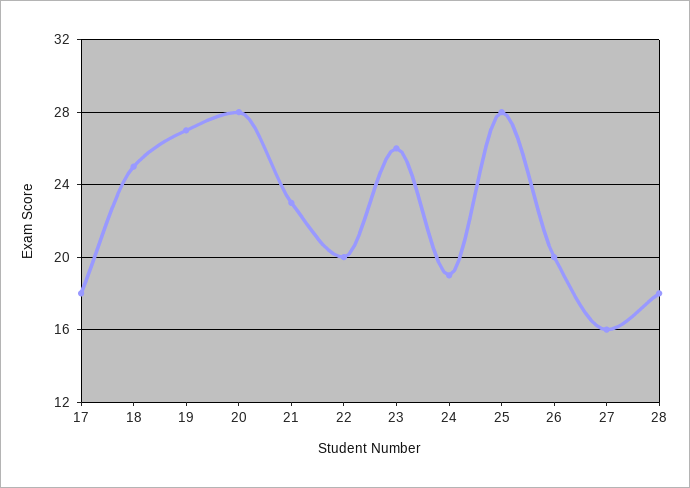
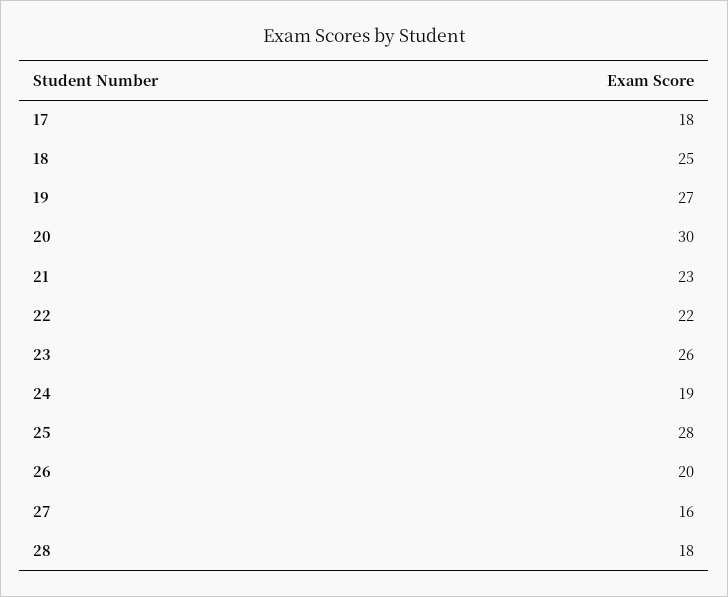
  {
    "17": 18,
    "18": 25,
    "19": 27,
-   "20": 28,
+   "20": 30,
    "21": 23,
-   "22": 20,
+   "22": 22,
    "23": 26,
    "24": 19,
    "25": 28,
    "26": 20,
    "27": 16,
    "28": 18
  }

